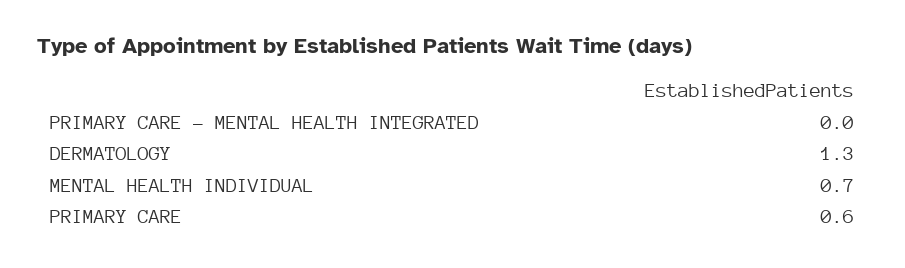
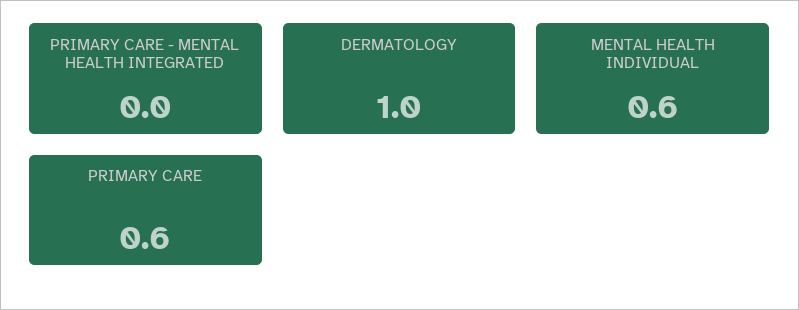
  {
    "PRIMARY CARE - MENTAL HEALTH INTEGRATED": 0,
-   "DERMATOLOGY": 1.3,
+   "DERMATOLOGY": 1,
-   "MENTAL HEALTH INDIVIDUAL": 0.7,
+   "MENTAL HEALTH INDIVIDUAL": 0.6,
    "PRIMARY CARE": 0.6
  }

